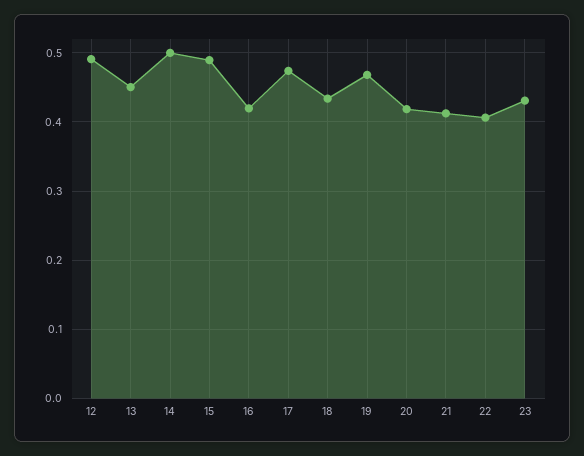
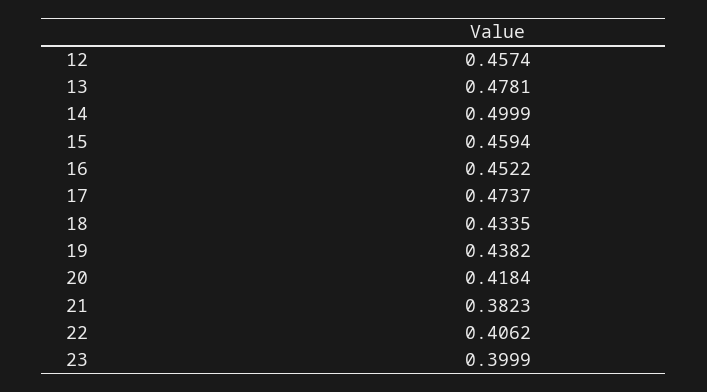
  {
-   "12": 0.49,
+   "12": 0.4574,
-   "13": 0.45,
+   "13": 0.4781,
    "14": 0.4999,
-   "15": 0.49,
+   "15": 0.4594,
-   "16": 0.42,
+   "16": 0.4522,
    "17": 0.4737,
    "18": 0.4335,
-   "19": 0.47,
+   "19": 0.4382,
    "20": 0.4184,
-   "21": 0.41,
+   "21": 0.3823,
    "22": 0.4062,
-   "23": 0.43
+   "23": 0.3999
  }

